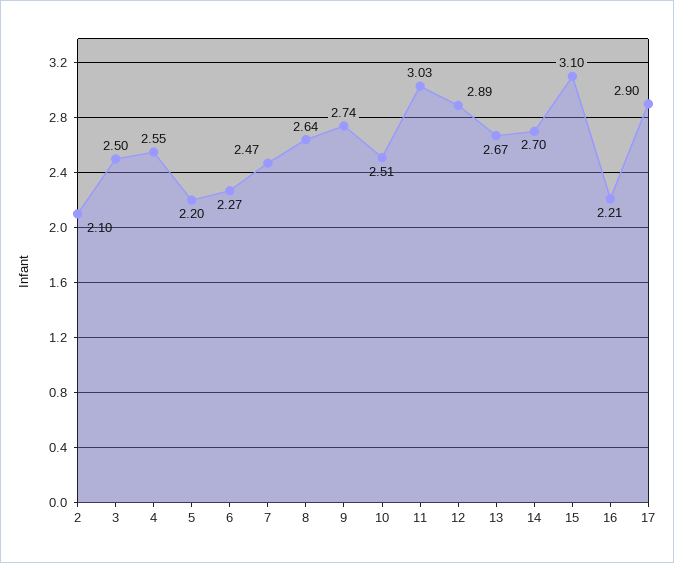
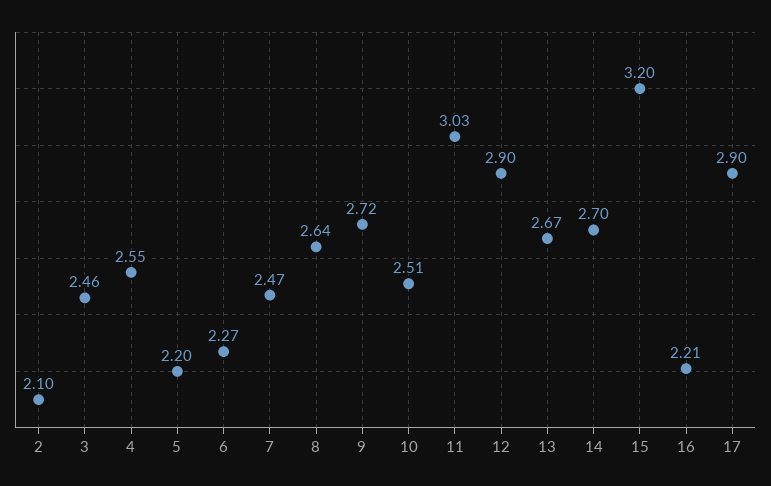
  {
    "2": 2.1,
-   "3": 2.5,
+   "3": 2.46,
    "4": 2.55,
    "5": 2.2,
    "6": 2.27,
    "7": 2.47,
    "8": 2.64,
-   "9": 2.74,
+   "9": 2.72,
    "10": 2.51,
    "11": 3.03,
-   "12": 2.89,
+   "12": 2.9,
    "13": 2.67,
    "14": 2.7,
-   "15": 3.1,
+   "15": 3.2,
    "16": 2.21,
    "17": 2.9
  }

